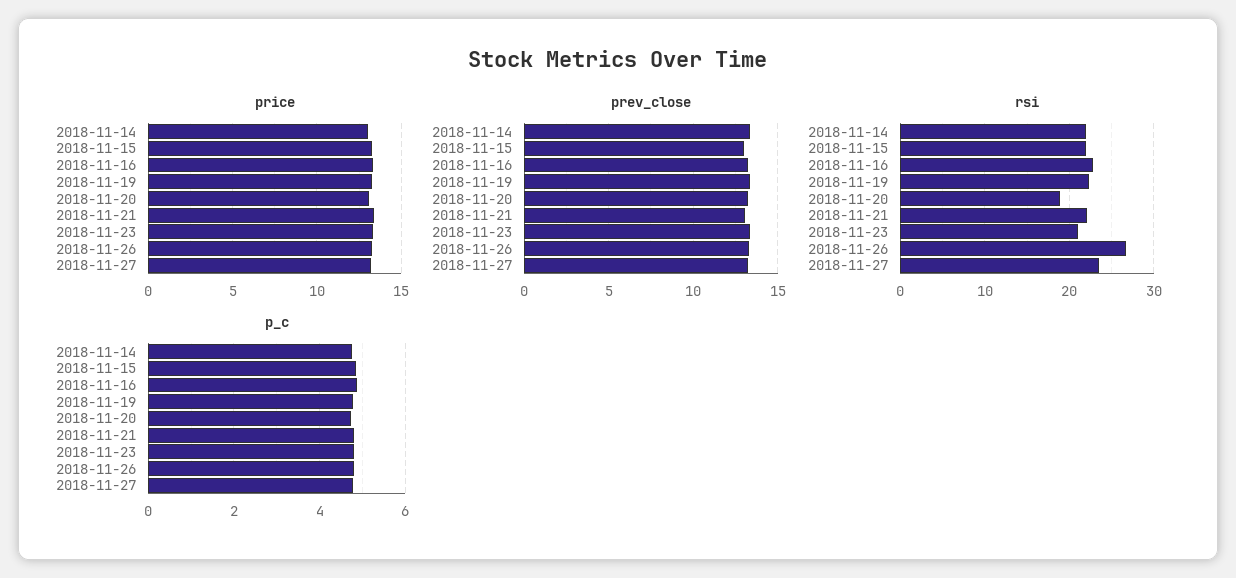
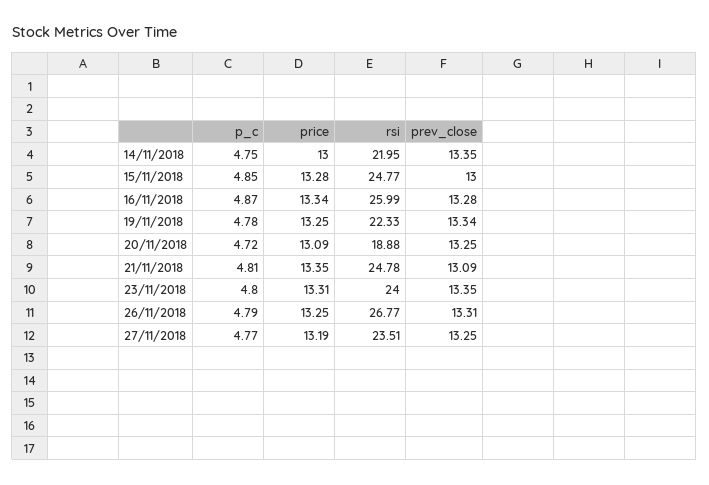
  {
    "price": {
      "2018-11-14": 13,
      "2018-11-15": 13.28,
      "2018-11-16": 13.34,
      "2018-11-19": 13.25,
      "2018-11-20": 13.09,
      "2018-11-21": 13.35,
      "2018-11-23": 13.31,
      "2018-11-26": 13.25,
      "2018-11-27": 13.19
    },
    "prev_close": {
      "2018-11-14": 13.35,
      "2018-11-15": 13,
      "2018-11-16": 13.28,
      "2018-11-19": 13.34,
      "2018-11-20": 13.25,
      "2018-11-21": 13.09,
      "2018-11-23": 13.35,
      "2018-11-26": 13.31,
      "2018-11-27": 13.25
    },
    "rsi": {
      "2018-11-14": 21.95,
-     "2018-11-15": 22,
+     "2018-11-15": 24.77,
-     "2018-11-16": 23,
+     "2018-11-16": 25.99,
      "2018-11-19": 22.33,
      "2018-11-20": 18.88,
-     "2018-11-21": 22,
+     "2018-11-21": 24.78,
-     "2018-11-23": 21,
+     "2018-11-23": 24,
      "2018-11-26": 26.77,
      "2018-11-27": 23.51
    },
    "p_c": {
      "2018-11-14": 4.75,
      "2018-11-15": 4.85,
      "2018-11-16": 4.87,
      "2018-11-19": 4.78,
      "2018-11-20": 4.72,
      "2018-11-21": 4.81,
      "2018-11-23": 4.8,
      "2018-11-26": 4.79,
      "2018-11-27": 4.77
    }
  }

